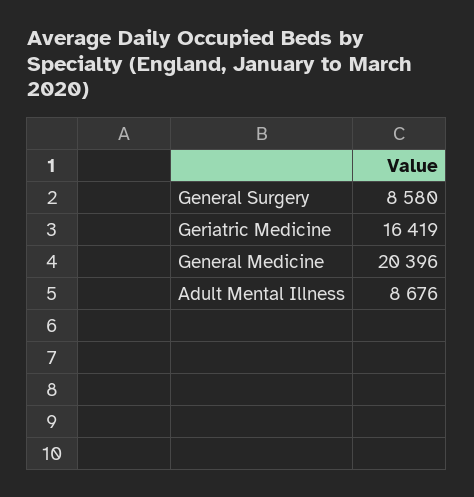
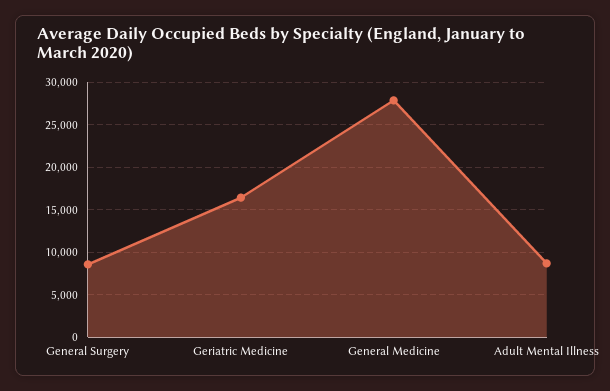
  {
    "General Surgery": 8580,
    "Geriatric Medicine": 16419,
-   "General Medicine": 20396,
+   "General Medicine": 28000,
    "Adult Mental Illness": 8676
  }

